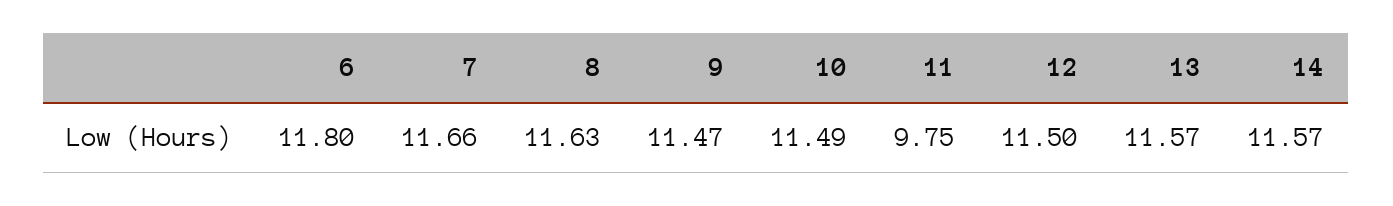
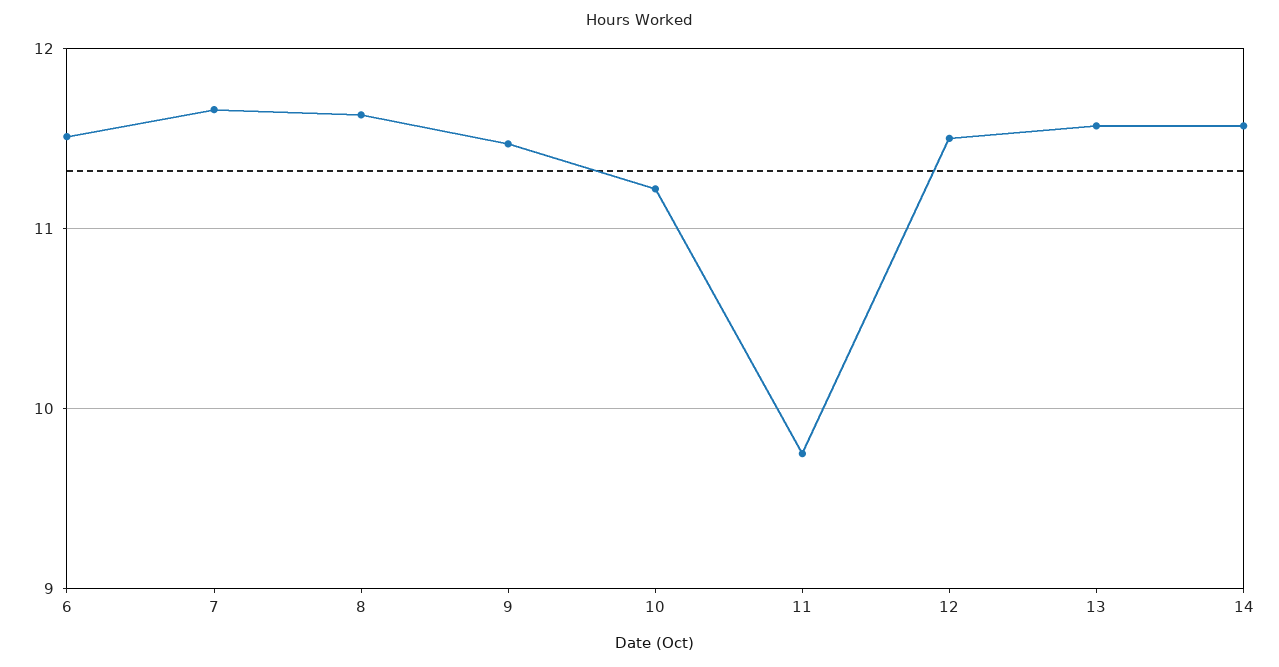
  {
-   "6": 11.8,
+   "6": 11.5,
    "7": 11.66,
    "8": 11.63,
    "9": 11.47,
-   "10": 11.49,
+   "10": 11.2,
    "11": 9.75,
    "12": 11.5,
    "13": 11.57,
    "14": 11.57
  }

